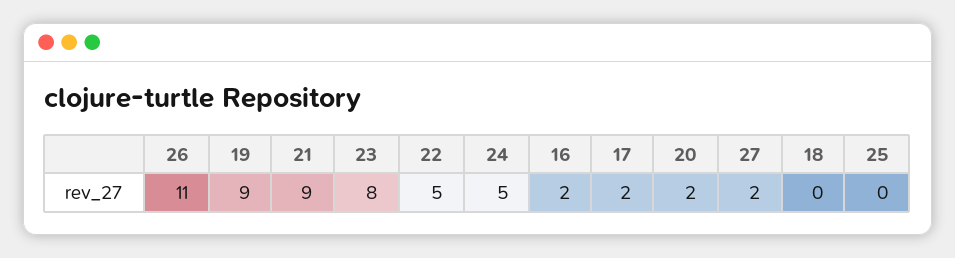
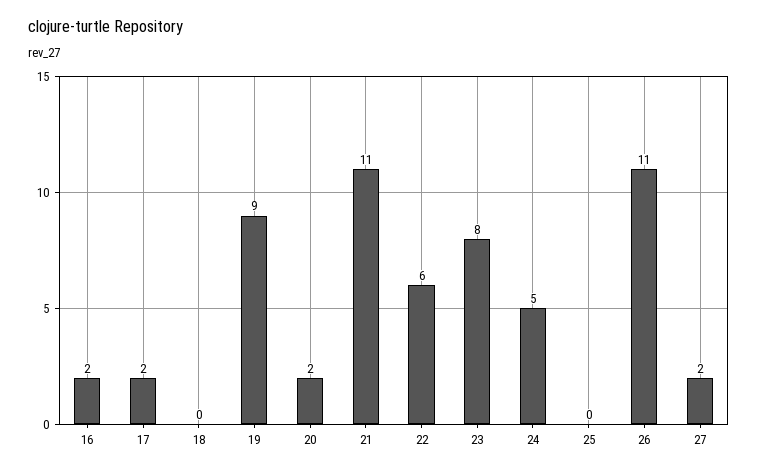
  {
    "26": 11,
    "19": 9,
-   "21": 9,
+   "21": 11,
    "23": 8,
-   "22": 5,
+   "22": 6,
    "24": 5,
    "16": 2,
    "17": 2,
    "20": 2,
    "27": 2,
    "18": 0,
    "25": 0
  }

